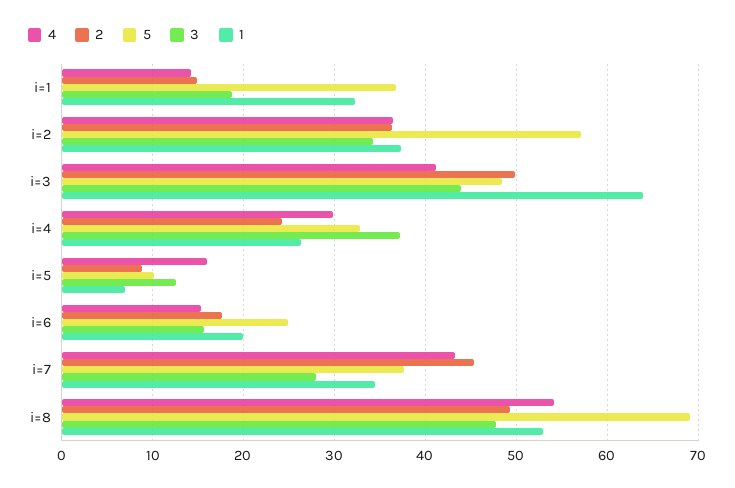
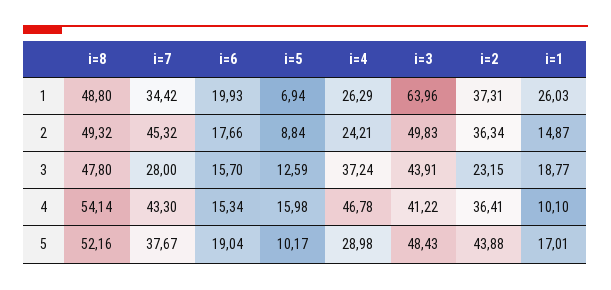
  {
    "4": {
-     "i=1": 14,
+     "i=1": 10.1,
      "i=2": 36.41,
      "i=3": 41.22,
-     "i=4": 30,
+     "i=4": 46.78,
      "i=5": 15.98,
      "i=6": 15.34,
      "i=7": 43.3,
      "i=8": 54.14
    },
    "2": {
      "i=1": 14.87,
      "i=2": 36.34,
      "i=3": 49.83,
      "i=4": 24.21,
      "i=5": 8.84,
      "i=6": 17.66,
      "i=7": 45.32,
      "i=8": 49.32
    },
    "5": {
-     "i=1": 37,
+     "i=1": 17.01,
-     "i=2": 57,
+     "i=2": 43.88,
      "i=3": 48.43,
-     "i=4": 33,
+     "i=4": 28.98,
      "i=5": 10.17,
-     "i=6": 25,
+     "i=6": 19.04,
      "i=7": 37.67,
-     "i=8": 69
+     "i=8": 52.16
    },
    "3": {
      "i=1": 18.77,
-     "i=2": 34,
+     "i=2": 23.15,
      "i=3": 43.91,
      "i=4": 37.24,
      "i=5": 12.59,
      "i=6": 15.7,
      "i=7": 28,
      "i=8": 47.8
    },
    "1": {
-     "i=1": 32,
+     "i=1": 26.03,
      "i=2": 37.31,
      "i=3": 63.96,
      "i=4": 26.29,
      "i=5": 6.94,
      "i=6": 19.93,
      "i=7": 34.42,
-     "i=8": 53
+     "i=8": 48.8
    }
  }

